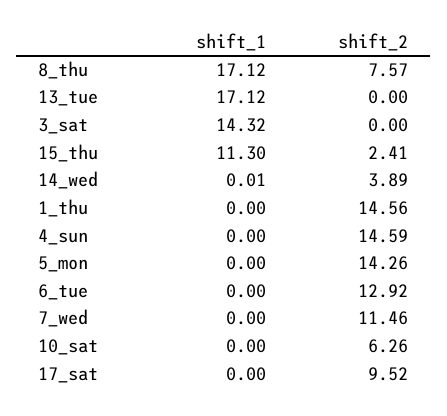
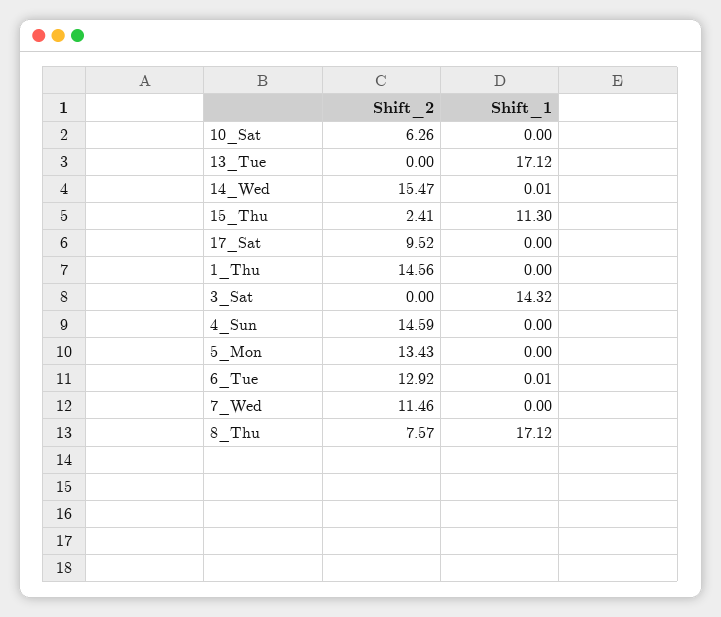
  {
    "shift_1": {
      "8_thu": 17.12,
      "13_tue": 17.12,
      "3_sat": 14.32,
      "15_thu": 11.3,
      "14_wed": 0.01,
      "1_thu": 0,
      "4_sun": 0,
      "5_mon": 0,
-     "6_tue": 0,
+     "6_tue": 0.01,
      "7_wed": 0,
      "10_sat": 0,
      "17_sat": 0
    },
    "shift_2": {
      "8_thu": 7.57,
      "13_tue": 0,
      "3_sat": 0,
      "15_thu": 2.41,
-     "14_wed": 3.89,
+     "14_wed": 15.47,
      "1_thu": 14.56,
      "4_sun": 14.59,
-     "5_mon": 14.26,
+     "5_mon": 13.43,
      "6_tue": 12.92,
      "7_wed": 11.46,
      "10_sat": 6.26,
      "17_sat": 9.52
    }
  }

